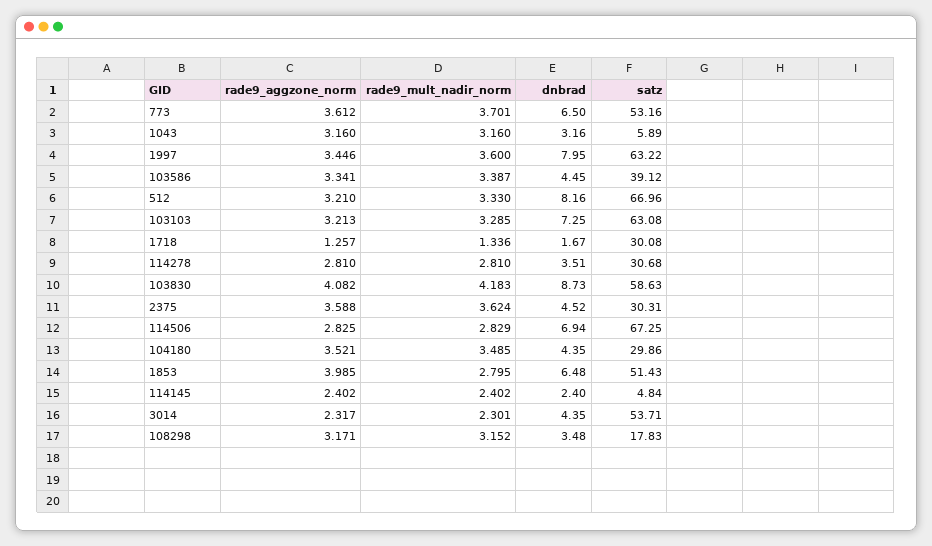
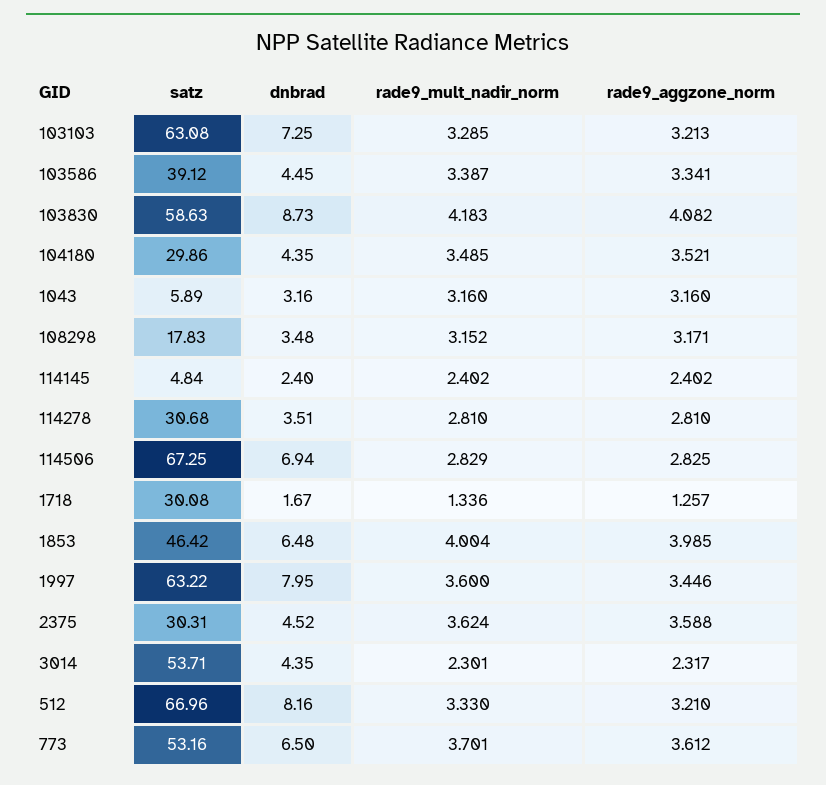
  {
    "rade9_aggzone_norm": {
      "773": 3.612,
      "1043": 3.16,
      "1997": 3.446,
      "103586": 3.341,
      "512": 3.21,
      "103103": 3.213,
      "1718": 1.257,
      "114278": 2.81,
      "103830": 4.082,
      "2375": 3.588,
      "114506": 2.825,
      "104180": 3.521,
      "1853": 3.985,
      "114145": 2.402,
      "3014": 2.317,
      "108298": 3.171
    },
    "rade9_mult_nadir_norm": {
      "773": 3.701,
      "1043": 3.16,
      "1997": 3.6,
      "103586": 3.387,
      "512": 3.33,
      "103103": 3.285,
      "1718": 1.336,
      "114278": 2.81,
      "103830": 4.183,
      "2375": 3.624,
      "114506": 2.829,
      "104180": 3.485,
-     "1853": 2.795,
+     "1853": 4.004,
      "114145": 2.402,
      "3014": 2.301,
      "108298": 3.152
    },
    "dnbrad": {
      "773": 6.5,
      "1043": 3.16,
      "1997": 7.95,
      "103586": 4.45,
      "512": 8.16,
      "103103": 7.25,
      "1718": 1.67,
      "114278": 3.51,
      "103830": 8.73,
      "2375": 4.52,
      "114506": 6.94,
      "104180": 4.35,
      "1853": 6.48,
      "114145": 2.4,
      "3014": 4.35,
      "108298": 3.48
    },
    "satz": {
      "773": 53.16,
      "1043": 5.89,
      "1997": 63.22,
      "103586": 39.12,
      "512": 66.96,
      "103103": 63.08,
      "1718": 30.08,
      "114278": 30.68,
      "103830": 58.63,
      "2375": 30.31,
      "114506": 67.25,
      "104180": 29.86,
-     "1853": 51.43,
+     "1853": 46.42,
      "114145": 4.84,
      "3014": 53.71,
      "108298": 17.83
    }
  }

